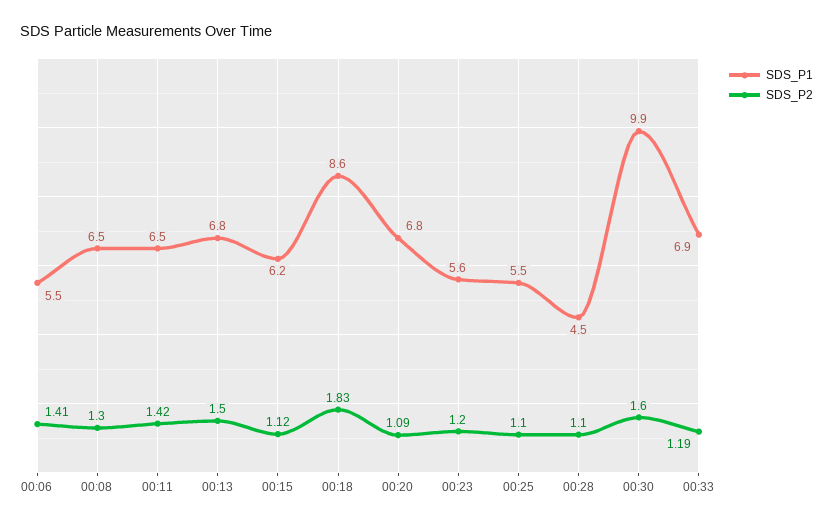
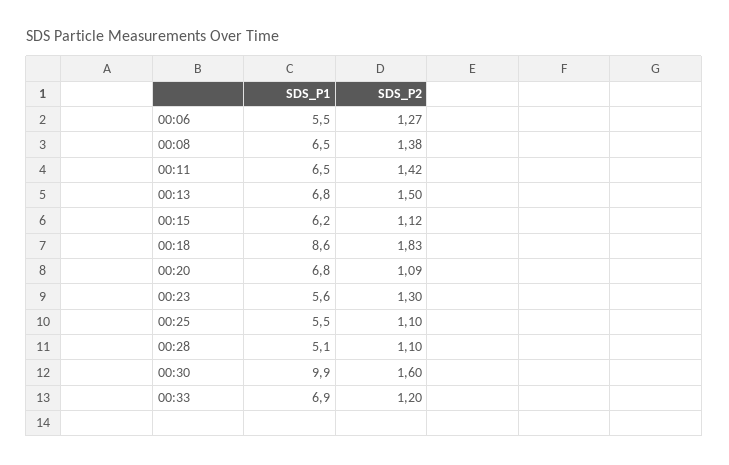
  {
    "SDS_P1": {
      "00:06": 5.5,
      "00:08": 6.5,
      "00:11": 6.5,
      "00:13": 6.8,
      "00:15": 6.2,
      "00:18": 8.6,
      "00:20": 6.8,
      "00:23": 5.6,
      "00:25": 5.5,
-     "00:28": 4.5,
+     "00:28": 5.1,
      "00:30": 9.9,
      "00:33": 6.9
    },
    "SDS_P2": {
-     "00:06": 1.41,
+     "00:06": 1.27,
-     "00:08": 1.3,
+     "00:08": 1.38,
      "00:11": 1.42,
      "00:13": 1.5,
      "00:15": 1.12,
      "00:18": 1.83,
      "00:20": 1.09,
-     "00:23": 1.2,
+     "00:23": 1.3,
      "00:25": 1.1,
      "00:28": 1.1,
      "00:30": 1.6,
-     "00:33": 1.19
+     "00:33": 1.2
    }
  }

